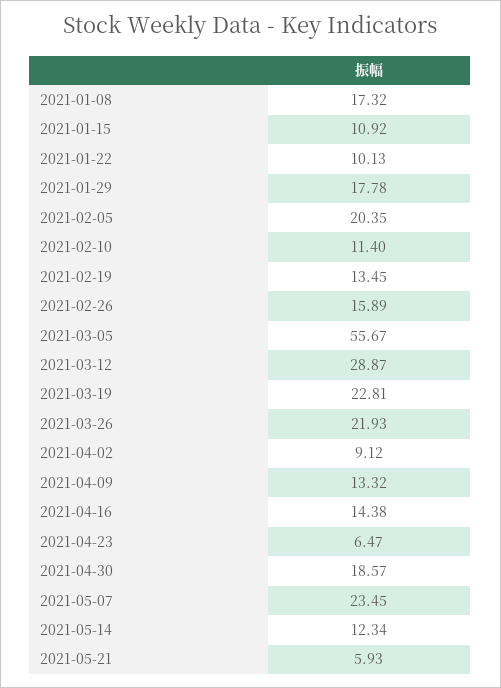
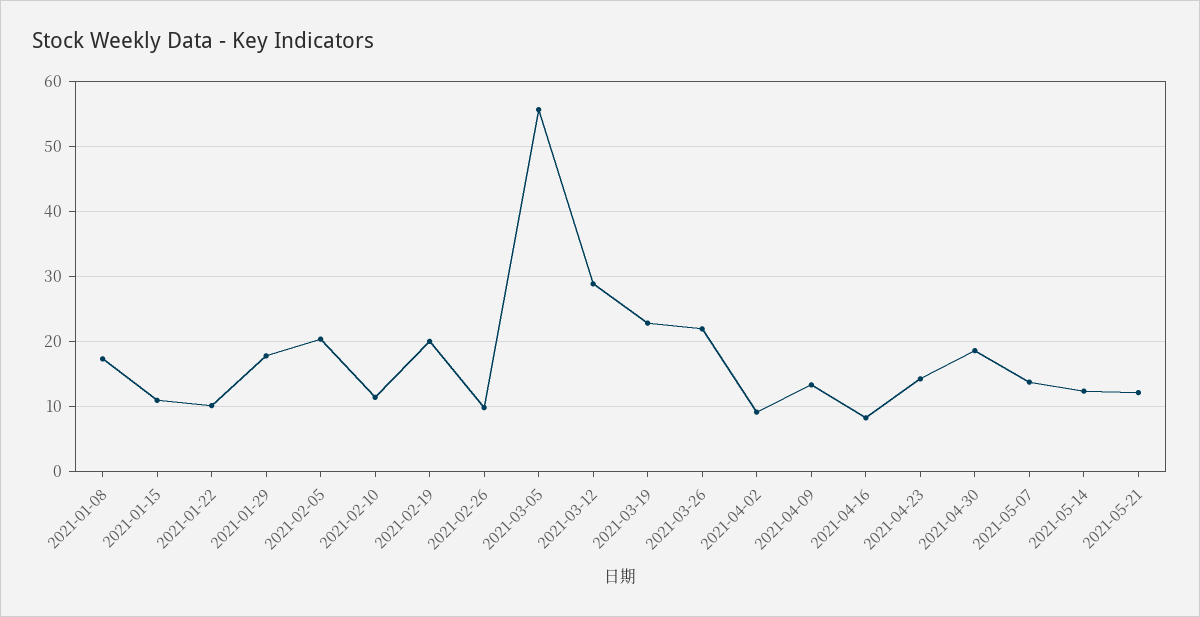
  {
    "2021-01-08": 17.32,
    "2021-01-15": 10.92,
    "2021-01-22": 10.13,
    "2021-01-29": 17.78,
    "2021-02-05": 20.35,
    "2021-02-10": 11.4,
-   "2021-02-19": 13.45,
+   "2021-02-19": 20,
-   "2021-02-26": 15.89,
+   "2021-02-26": 10,
    "2021-03-05": 55.67,
    "2021-03-12": 28.87,
    "2021-03-19": 22.81,
    "2021-03-26": 21.93,
    "2021-04-02": 9.12,
    "2021-04-09": 13.32,
-   "2021-04-16": 14.38,
+   "2021-04-16": 8,
-   "2021-04-23": 6.47,
+   "2021-04-23": 14,
    "2021-04-30": 18.57,
-   "2021-05-07": 23.45,
+   "2021-05-07": 14,
    "2021-05-14": 12.34,
-   "2021-05-21": 5.93
+   "2021-05-21": 12
  }

